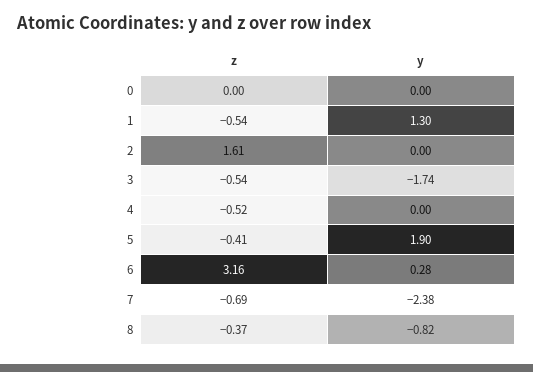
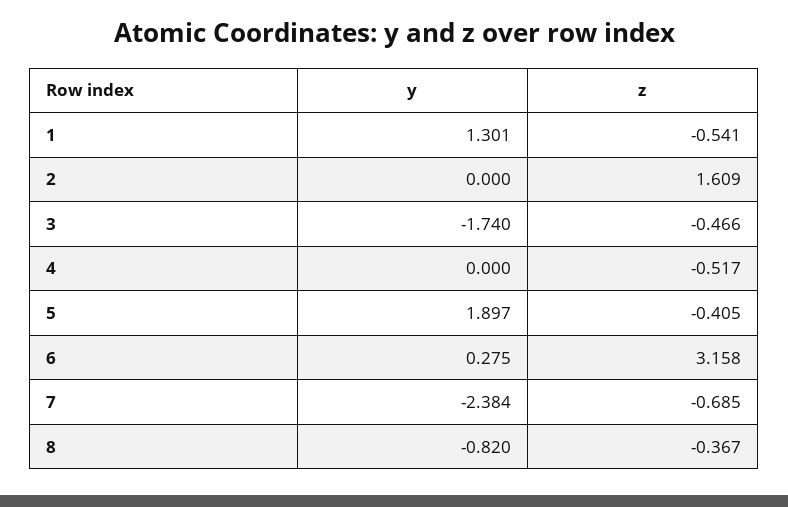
  {
    "z": {
-     "0": 0,
      "1": -0.541,
      "2": 1.609,
-     "3": -0.54,
+     "3": -0.466,
      "4": -0.517,
      "5": -0.405,
      "6": 3.158,
      "7": -0.685,
      "8": -0.367
    },
    "y": {
-     "0": 0,
      "1": 1.301,
      "2": 0,
      "3": -1.74,
      "4": 0,
      "5": 1.897,
      "6": 0.275,
      "7": -2.384,
      "8": -0.82
    }
  }

